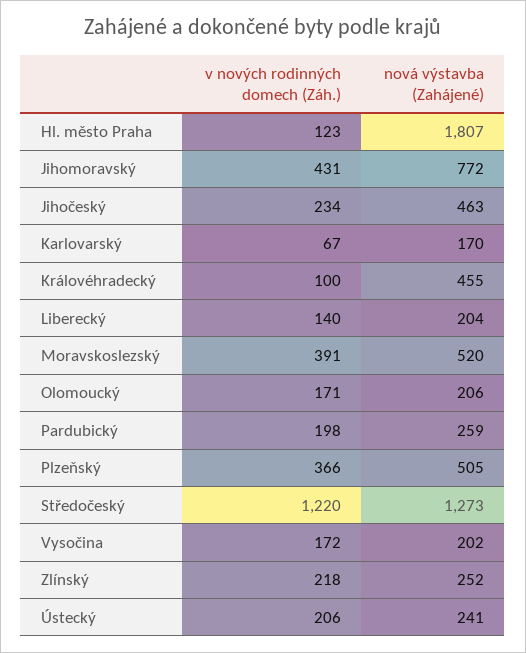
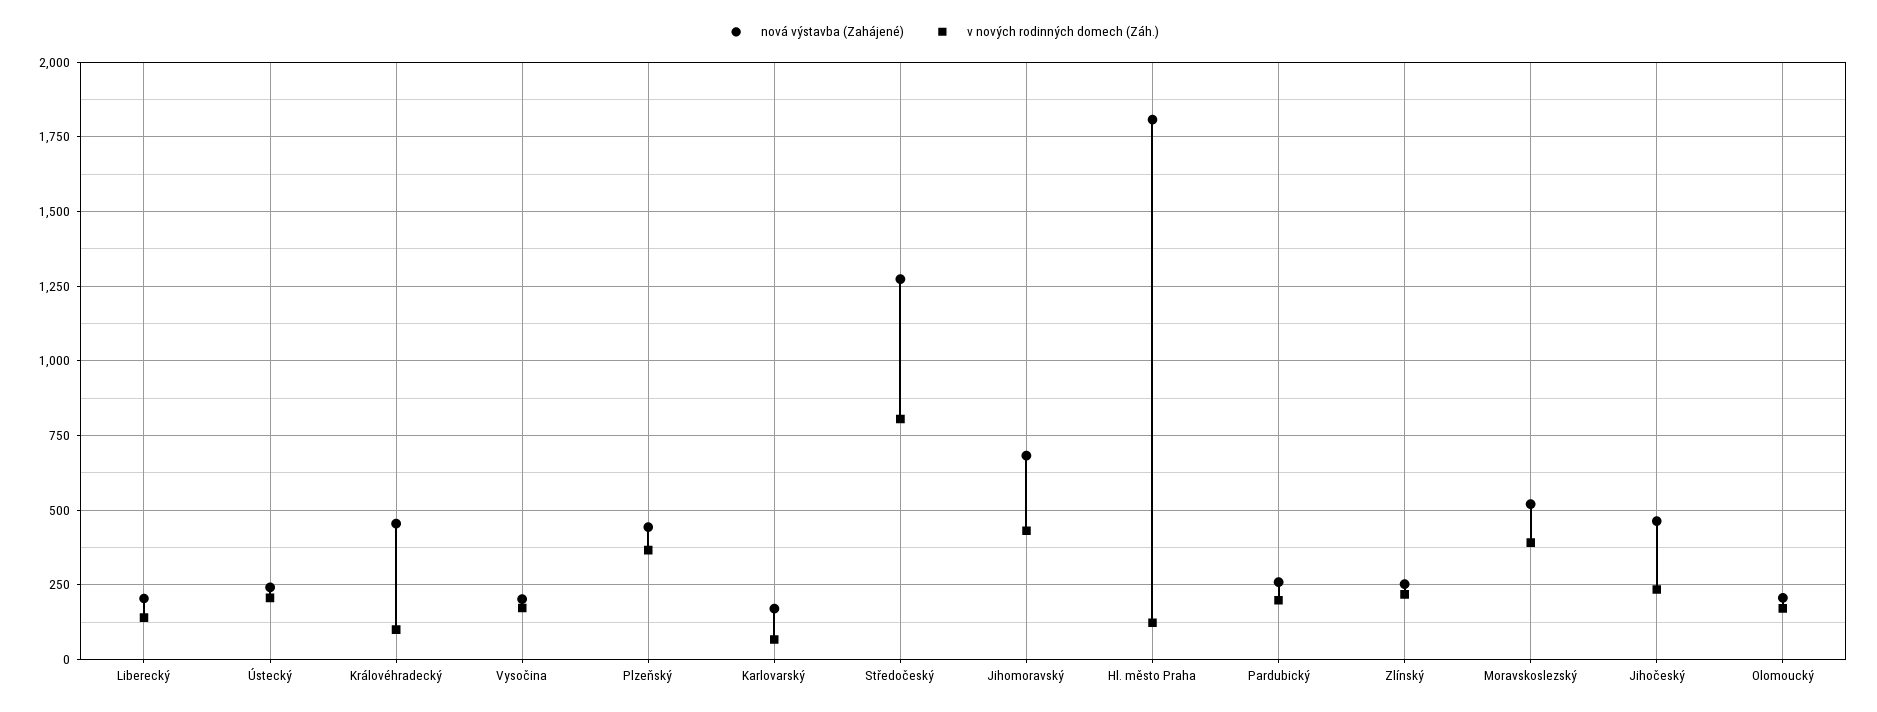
  {
    "v nových rodinných domech (Záh.)": {
      "Hl. město Praha": 123,
      "Jihomoravský": 431,
      "Jihočeský": 234,
      "Karlovarský": 67,
      "Královéhradecký": 100,
      "Liberecký": 140,
      "Moravskoslezský": 391,
      "Olomoucký": 171,
      "Pardubický": 198,
      "Plzeňský": 366,
-     "Středočeský": 1220,
+     "Středočeský": 800,
      "Vysočina": 172,
      "Zlínský": 218,
      "Ústecký": 206
    },
    "nová výstavba (Zahájené)": {
      "Hl. město Praha": 1807,
-     "Jihomoravský": 772,
+     "Jihomoravský": 675,
      "Jihočeský": 463,
      "Karlovarský": 170,
      "Královéhradecký": 455,
      "Liberecký": 204,
      "Moravskoslezský": 520,
      "Olomoucký": 206,
      "Pardubický": 259,
-     "Plzeňský": 505,
+     "Plzeňský": 450,
      "Středočeský": 1273,
      "Vysočina": 202,
      "Zlínský": 252,
      "Ústecký": 241
    }
  }

